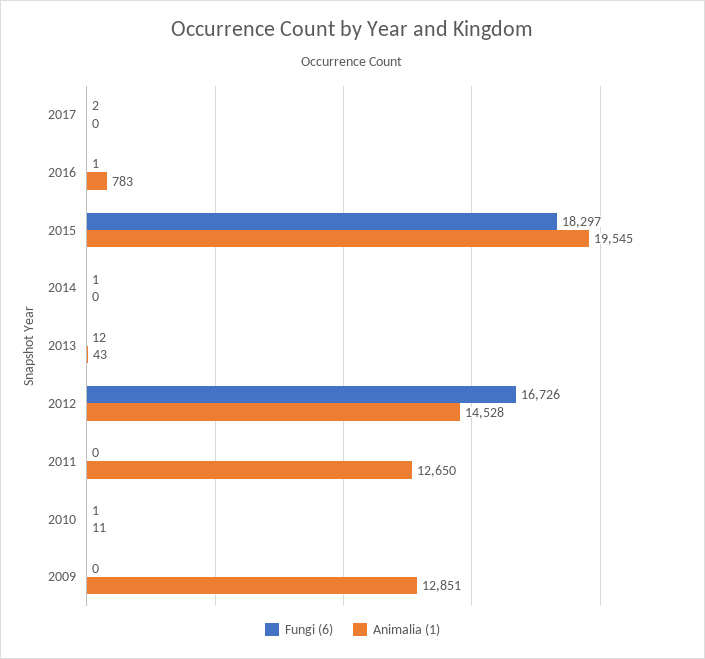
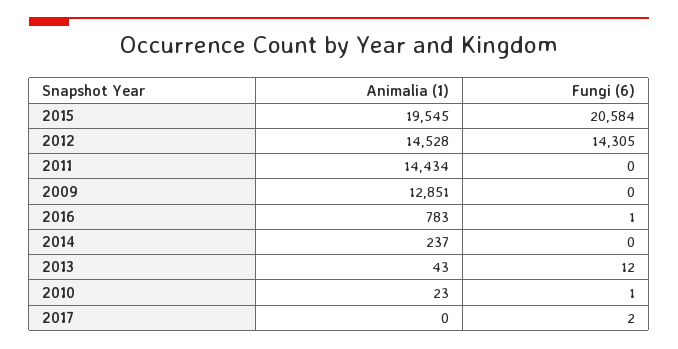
  {
    "Fungi (6)": {
      "2017": 2,
      "2016": 1,
-     "2015": 18297,
+     "2015": 20584,
-     "2014": 1,
+     "2014": 0,
      "2013": 12,
-     "2012": 16726,
+     "2012": 14305,
      "2011": 0,
      "2010": 1,
      "2009": 0
    },
    "Animalia (1)": {
      "2017": 0,
      "2016": 783,
      "2015": 19545,
-     "2014": 0,
+     "2014": 237,
      "2013": 43,
      "2012": 14528,
-     "2011": 12650,
+     "2011": 14434,
-     "2010": 11,
+     "2010": 23,
      "2009": 12851
    }
  }

